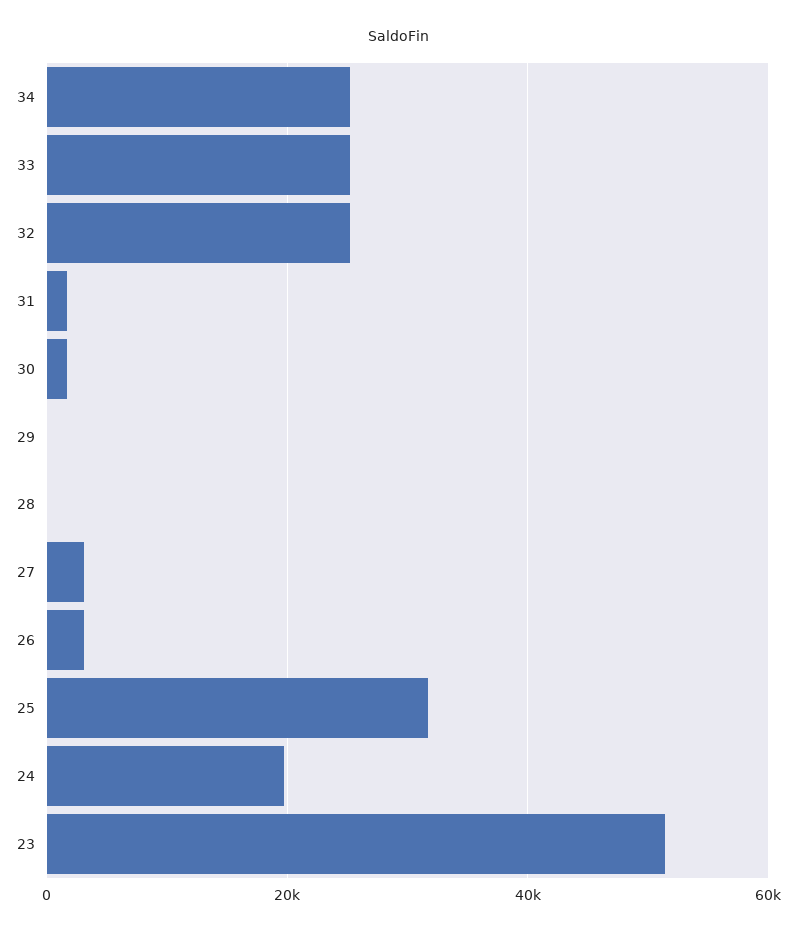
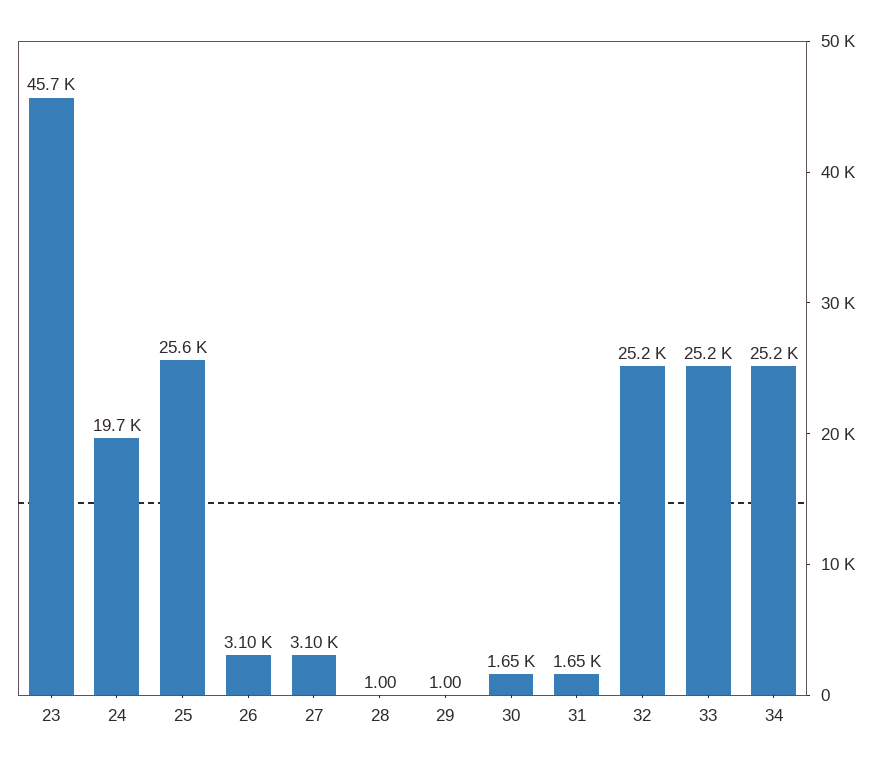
  {
    "34": 25200,
    "33": 25200,
    "32": 25200,
    "31": 1650,
    "30": 1650,
    "29": 1,
    "28": 1,
    "27": 3100,
    "26": 3100,
-   "25": 32000,
+   "25": 25600,
    "24": 19700,
-   "23": 52000
+   "23": 45700
  }

